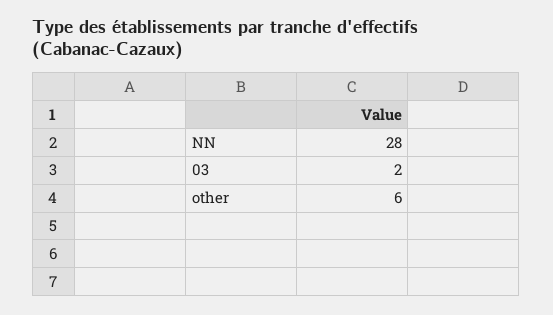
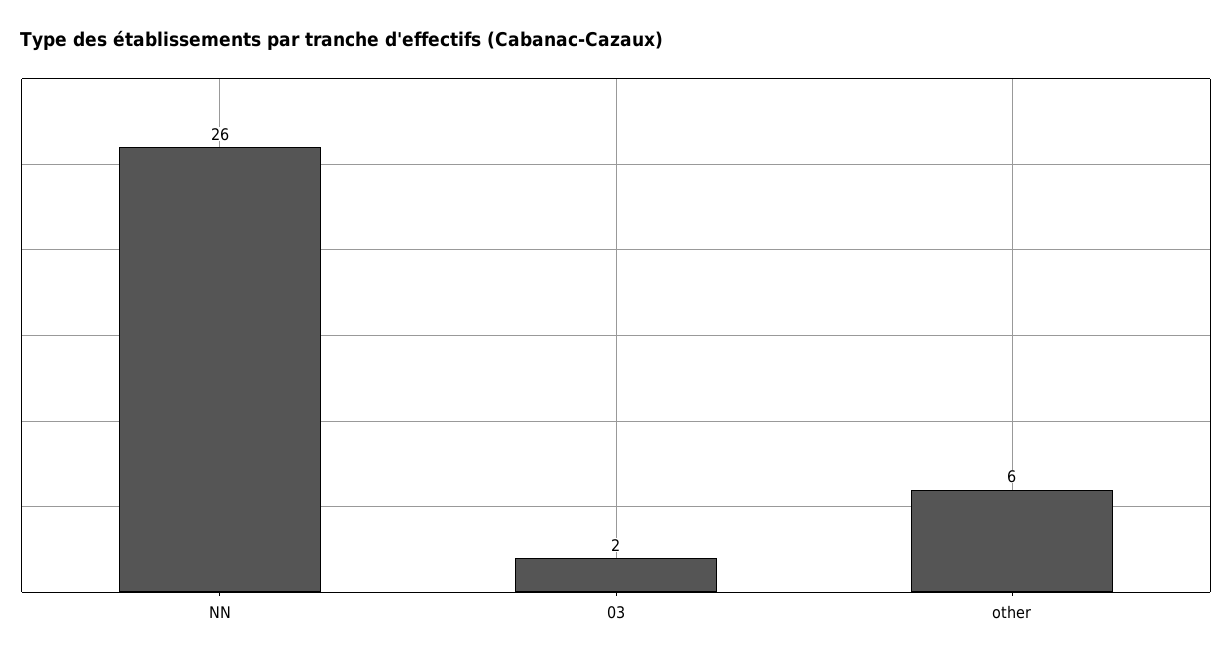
  {
-   "NN": 28,
+   "NN": 26,
    "03": 2,
    "other": 6
  }

